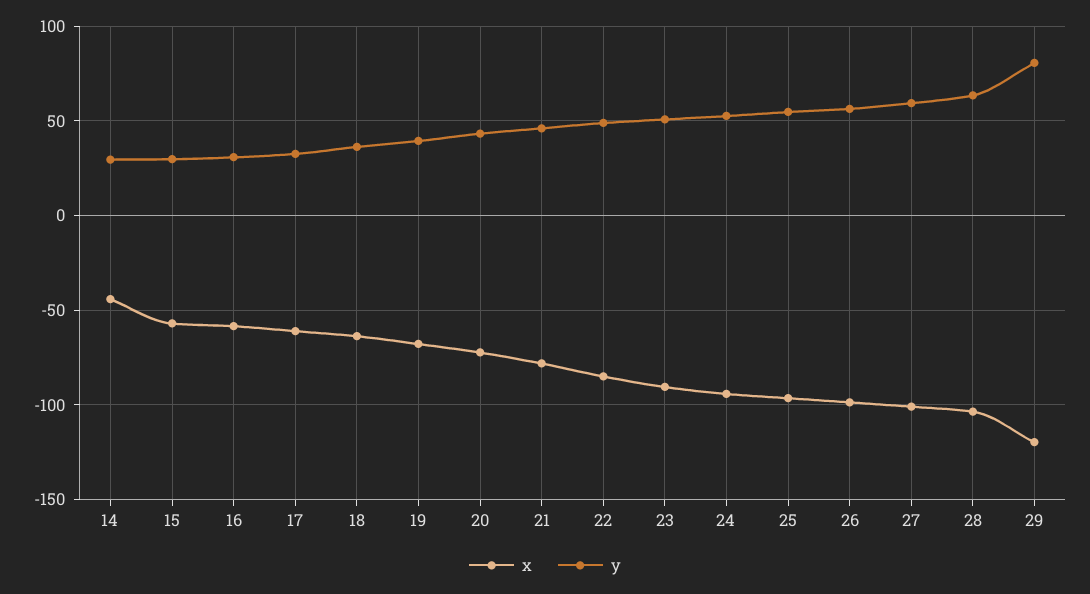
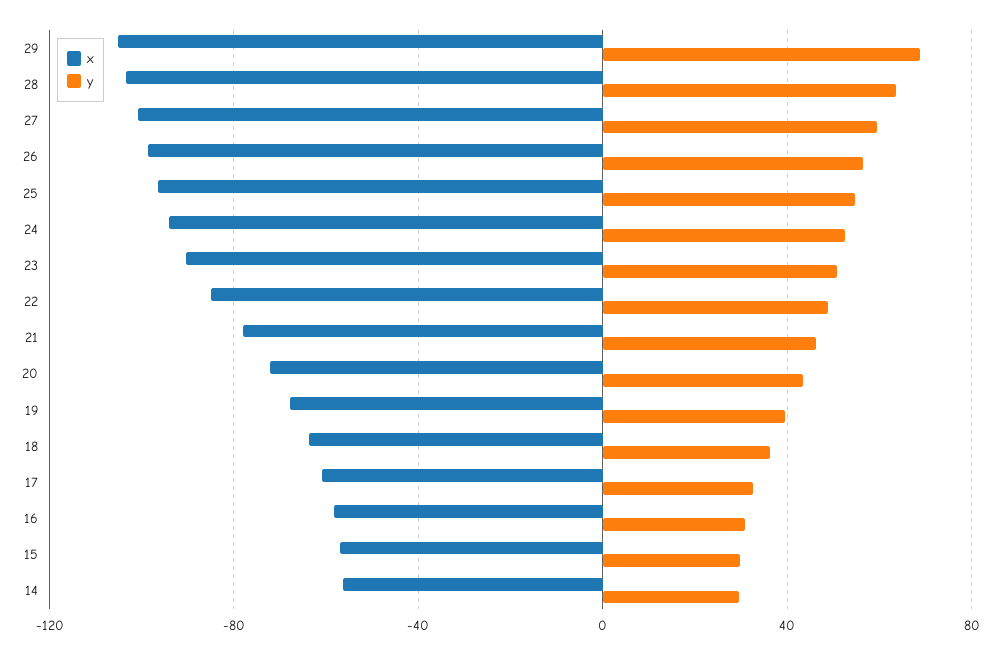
  {
    "x": {
-     "14": -45,
+     "14": -55,
      "15": -55,
      "16": -60,
      "17": -60,
      "18": -65,
      "19": -70,
      "20": -70,
      "21": -80,
      "22": -85,
      "23": -90,
      "24": -95,
      "25": -95,
      "26": -100,
      "27": -100,
      "28": -105,
-     "29": -120
+     "29": -105
    },
    "y": {
      "14": 30,
      "15": 30,
      "16": 30,
      "17": 35,
      "18": 35,
      "19": 40,
      "20": 45,
      "21": 45,
      "22": 50,
      "23": 50,
      "24": 55,
      "25": 55,
      "26": 55,
      "27": 60,
      "28": 65,
-     "29": 80
+     "29": 70
    }
  }

